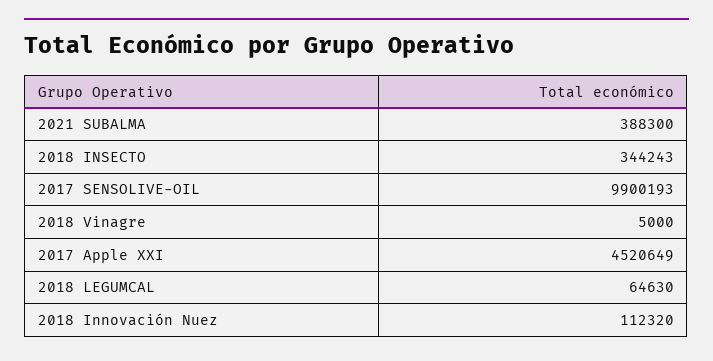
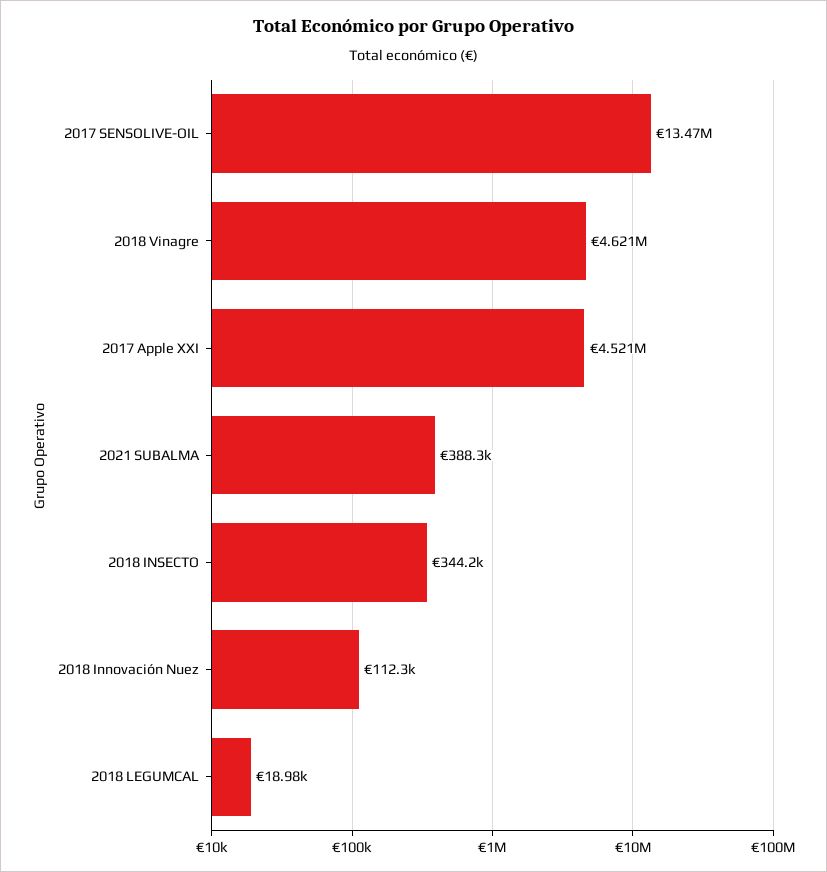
  {
    "2021 SUBALMA": 388300,
    "2018 INSECTO": 344243,
-   "2017 SENSOLIVE-OIL": 9900193,
+   "2017 SENSOLIVE-OIL": 13470000,
-   "2018 Vinagre": 5000,
+   "2018 Vinagre": 4621000,
    "2017 Apple XXI": 4520649,
-   "2018 LEGUMCAL": 64630,
+   "2018 LEGUMCAL": 18980,
    "2018 Innovación Nuez": 112320
  }

